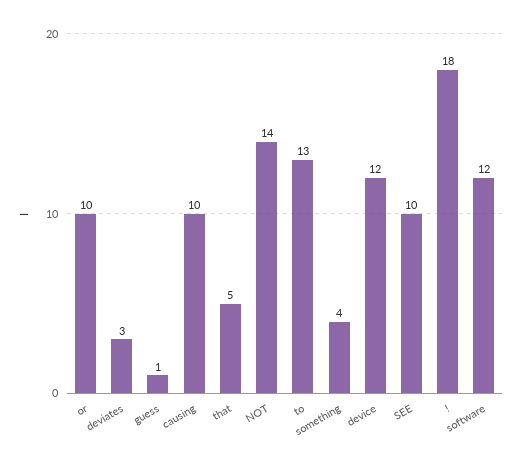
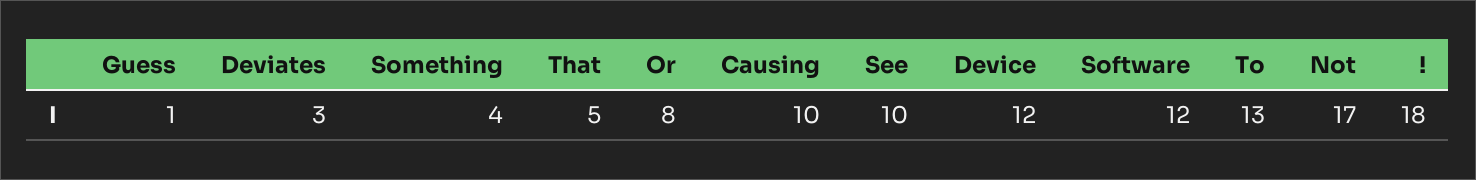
  {
-   "or": 10,
+   "or": 8,
    "deviates": 3,
    "guess": 1,
    "causing": 10,
    "that": 5,
-   "NOT": 14,
+   "NOT": 17,
    "to": 13,
    "something": 4,
    "device": 12,
    "SEE": 10,
    "!": 18,
    "software": 12
  }

